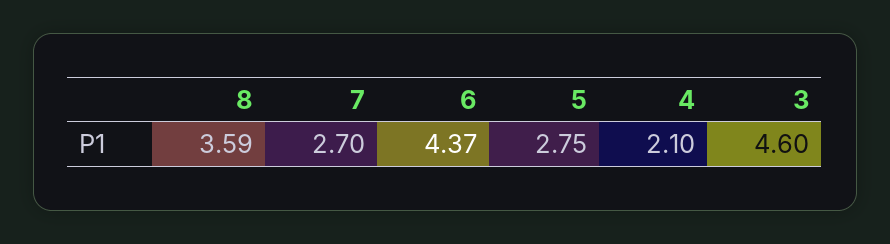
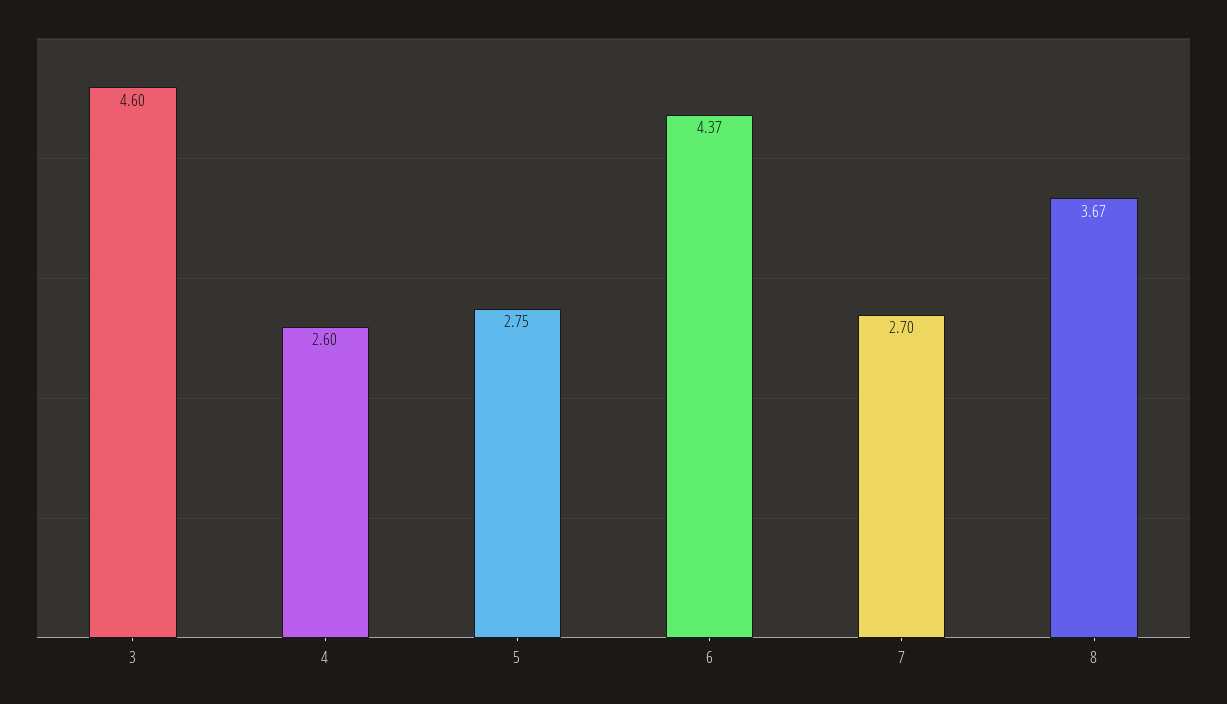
  {
-   "8": 3.59,
+   "8": 3.67,
    "7": 2.7,
    "6": 4.37,
    "5": 2.75,
-   "4": 2.1,
+   "4": 2.6,
    "3": 4.6
  }

